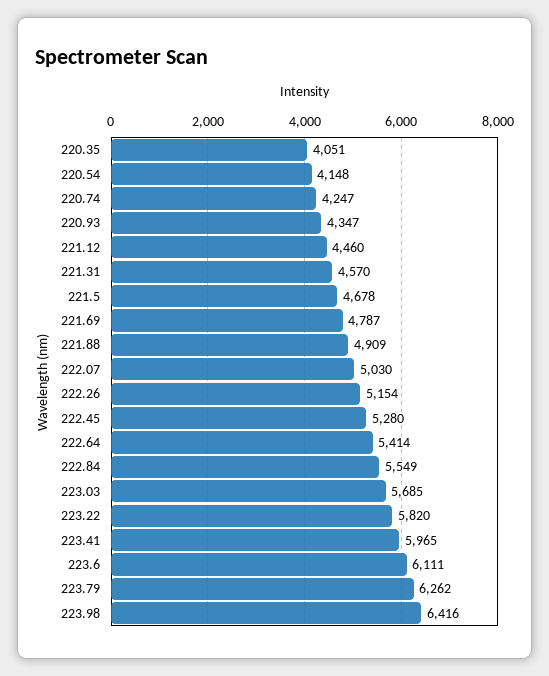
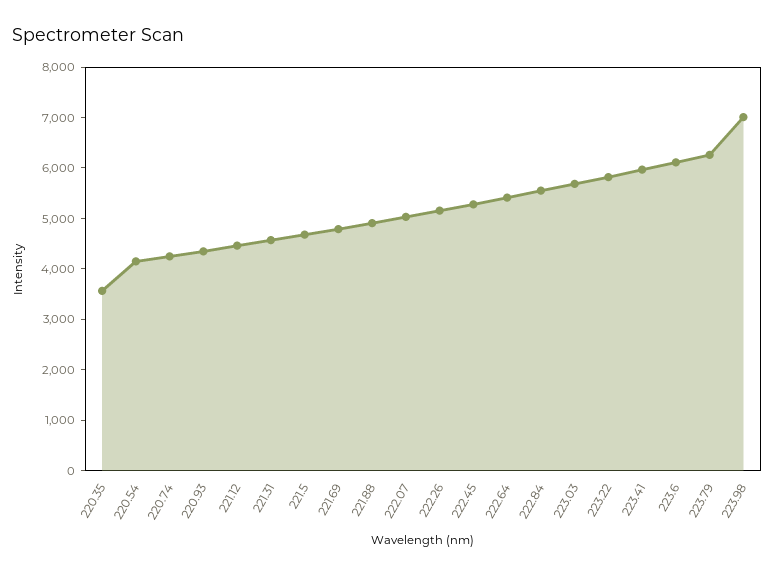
  {
-   "220.35": 4051,
+   "220.35": 3600,
    "220.54": 4148,
    "220.74": 4247,
    "220.93": 4347,
    "221.12": 4460,
    "221.31": 4570,
    "221.5": 4678,
    "221.69": 4787,
    "221.88": 4909,
    "222.07": 5030,
    "222.26": 5154,
    "222.45": 5280,
    "222.64": 5414,
    "222.84": 5549,
    "223.03": 5685,
    "223.22": 5820,
    "223.41": 5965,
    "223.6": 6111,
    "223.79": 6262,
-   "223.98": 6416
+   "223.98": 7000
  }

